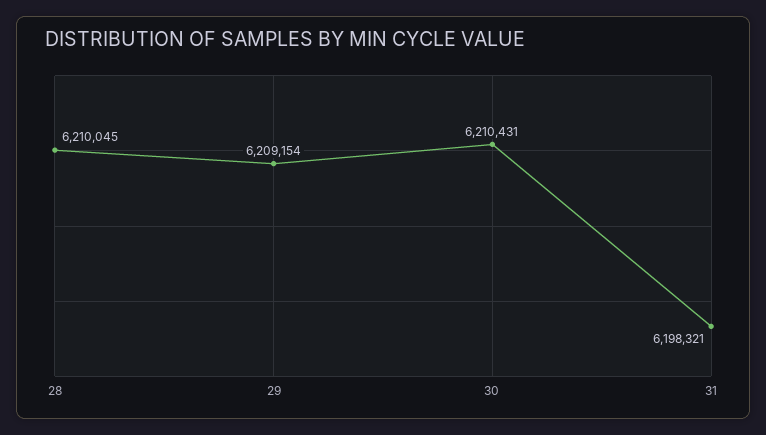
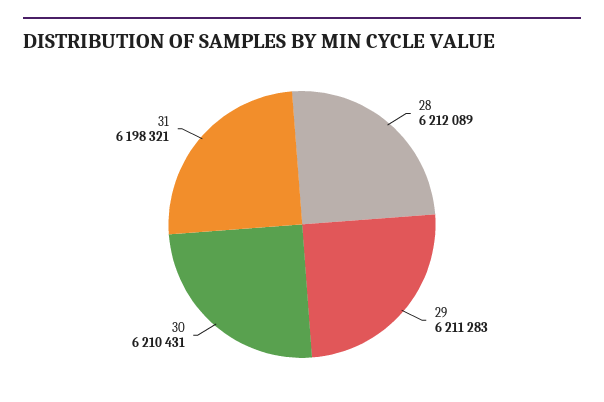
  {
-   "28": 6210045,
+   "28": 6212089,
-   "29": 6209154,
+   "29": 6211283,
    "30": 6210431,
    "31": 6198321
  }

